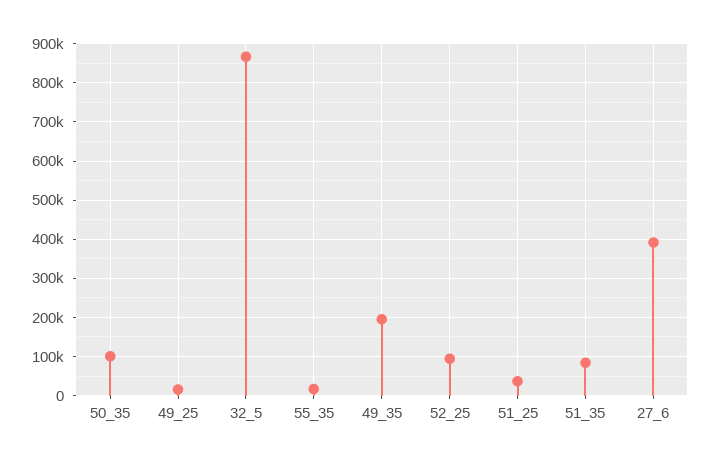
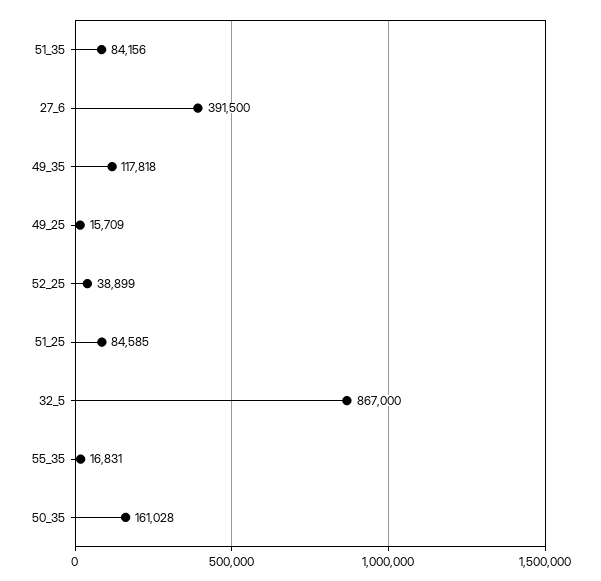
  {
-   "50_35": 100000,
+   "50_35": 161028,
    "49_25": 15709,
    "32_5": 867000,
    "55_35": 16831,
-   "49_35": 200000,
+   "49_35": 117818,
-   "52_25": 100000,
+   "52_25": 38899,
-   "51_25": 40000,
+   "51_25": 84585,
    "51_35": 84156,
    "27_6": 391500
  }

